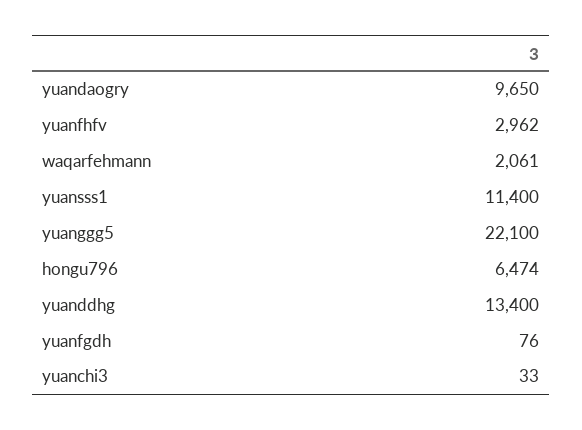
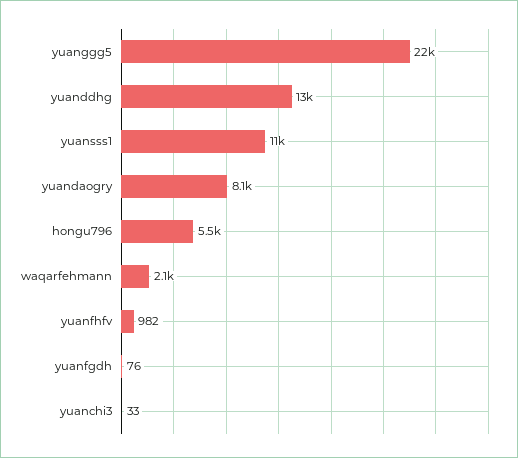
  {
-   "yuandaogry": 9650,
+   "yuandaogry": 8100,
-   "yuanfhfv": 2962,
+   "yuanfhfv": 982,
    "waqarfehmann": 2061,
    "yuansss1": 11400,
    "yuanggg5": 22100,
-   "hongu796": 6474,
+   "hongu796": 5500,
    "yuanddhg": 13400,
    "yuanfgdh": 76,
    "yuanchi3": 33
  }

